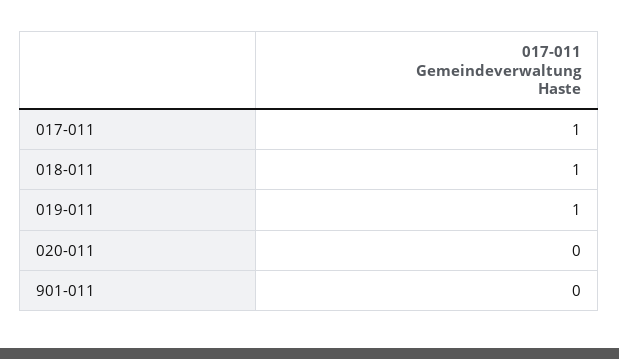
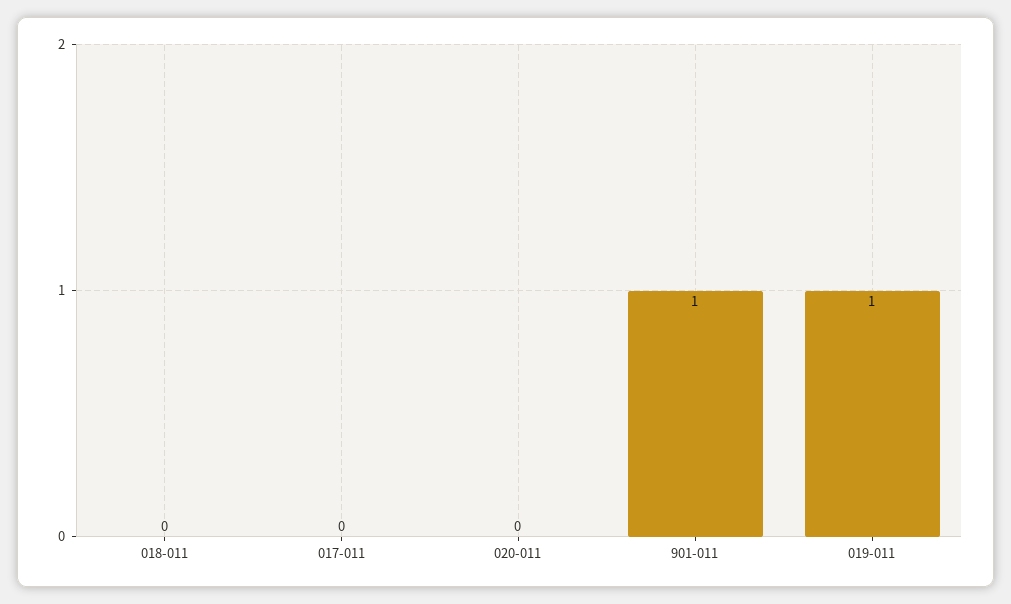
  {
-   "017-011": 1,
+   "017-011": 0,
-   "018-011": 1,
+   "018-011": 0,
    "019-011": 1,
    "020-011": 0,
-   "901-011": 0
+   "901-011": 1
  }

